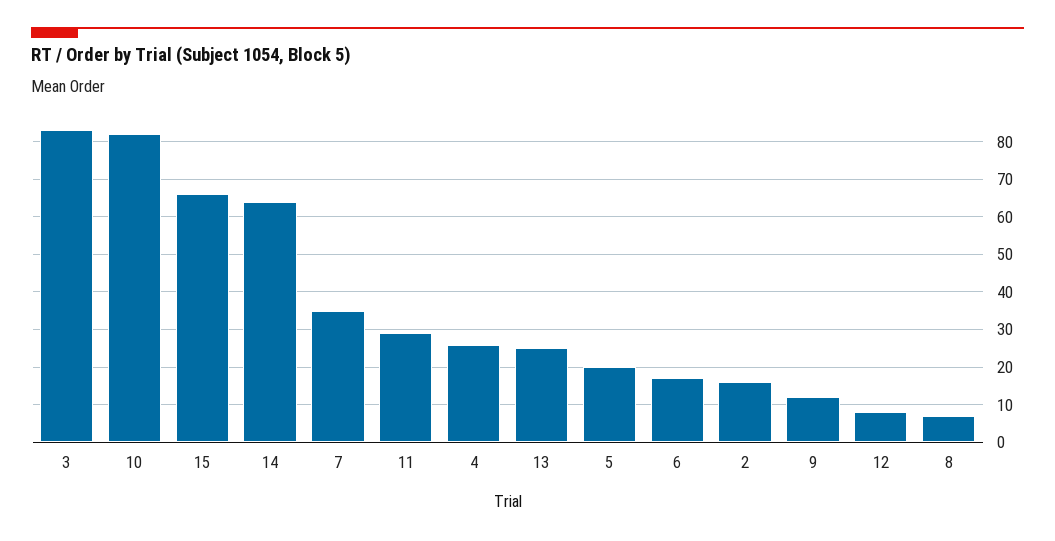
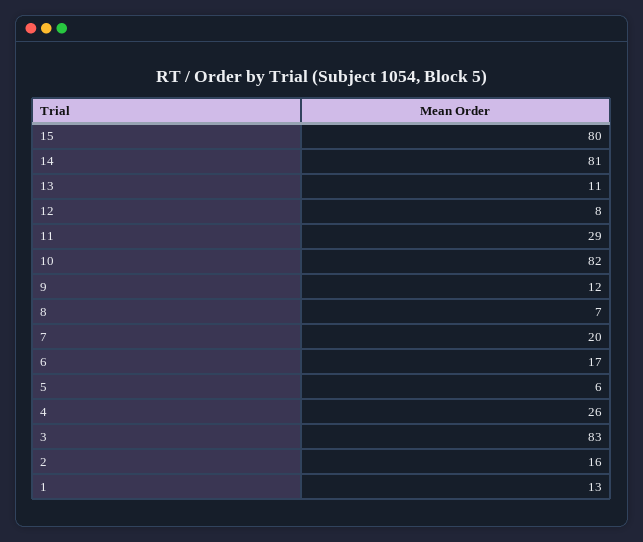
  {
    "3": 83,
    "10": 82,
-   "15": 65,
+   "15": 80,
-   "14": 65,
+   "14": 81,
-   "7": 35,
+   "7": 20,
    "11": 29,
    "4": 26,
-   "13": 25,
+   "13": 11,
-   "5": 20,
+   "5": 6,
    "6": 17,
    "2": 16,
    "9": 12,
    "12": 8,
-   "8": 7
+   "8": 7,
+   "1": 13
  }

